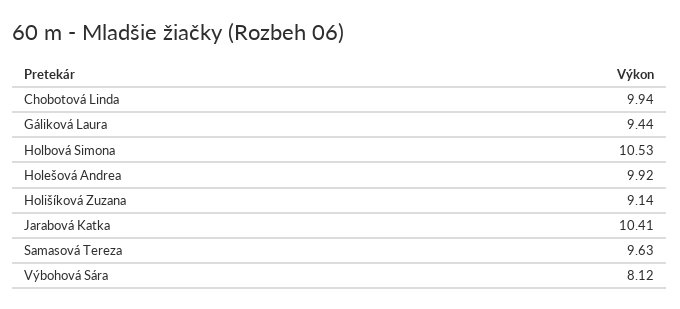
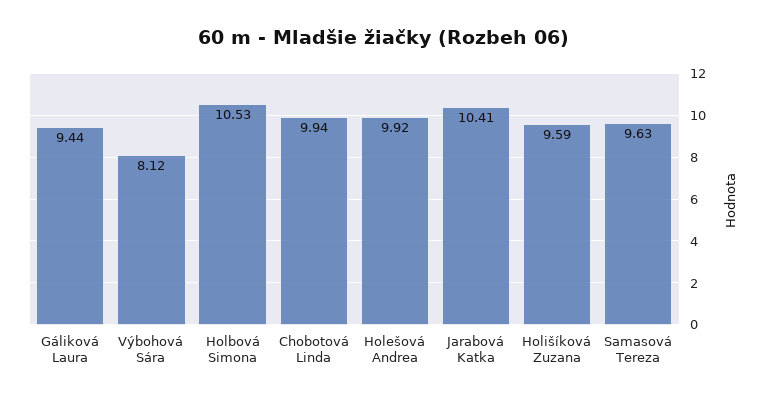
  {
    "Chobotová Linda": 9.94,
    "Gáliková Laura": 9.44,
    "Holbová Simona": 10.53,
    "Holešová Andrea": 9.92,
-   "Holišíková Zuzana": 9.14,
+   "Holišíková Zuzana": 9.59,
    "Jarabová Katka": 10.41,
    "Samasová Tereza": 9.63,
    "Výbohová Sára": 8.12
  }

